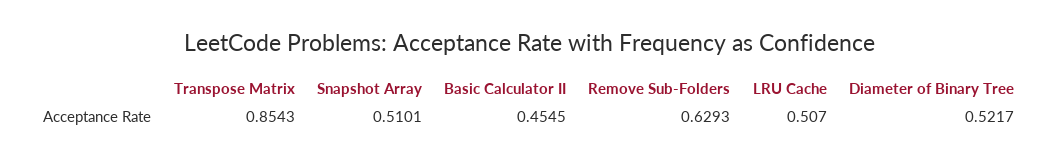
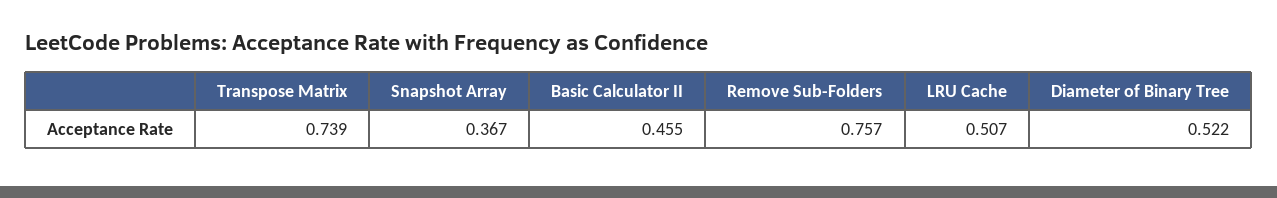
  {
-   "Transpose Matrix": 0.8543,
+   "Transpose Matrix": 0.739,
-   "Snapshot Array": 0.5101,
+   "Snapshot Array": 0.367,
    "Basic Calculator II": 0.4545,
-   "Remove Sub-Folders": 0.6293,
+   "Remove Sub-Folders": 0.757,
    "LRU Cache": 0.507,
    "Diameter of Binary Tree": 0.5217
  }

